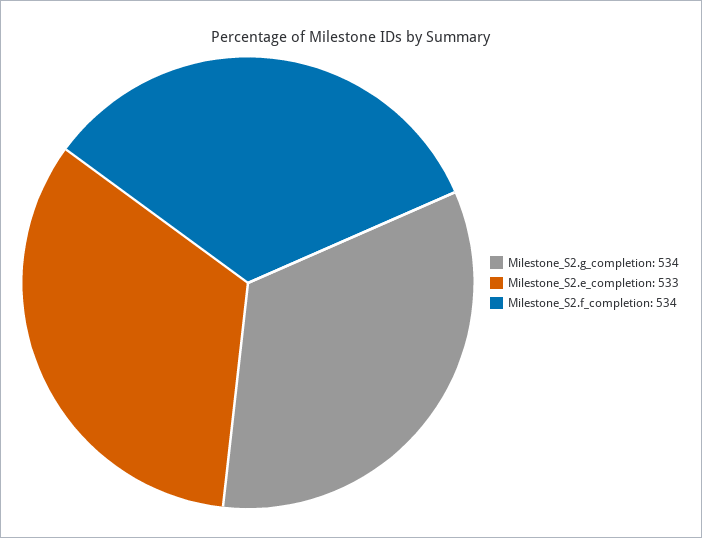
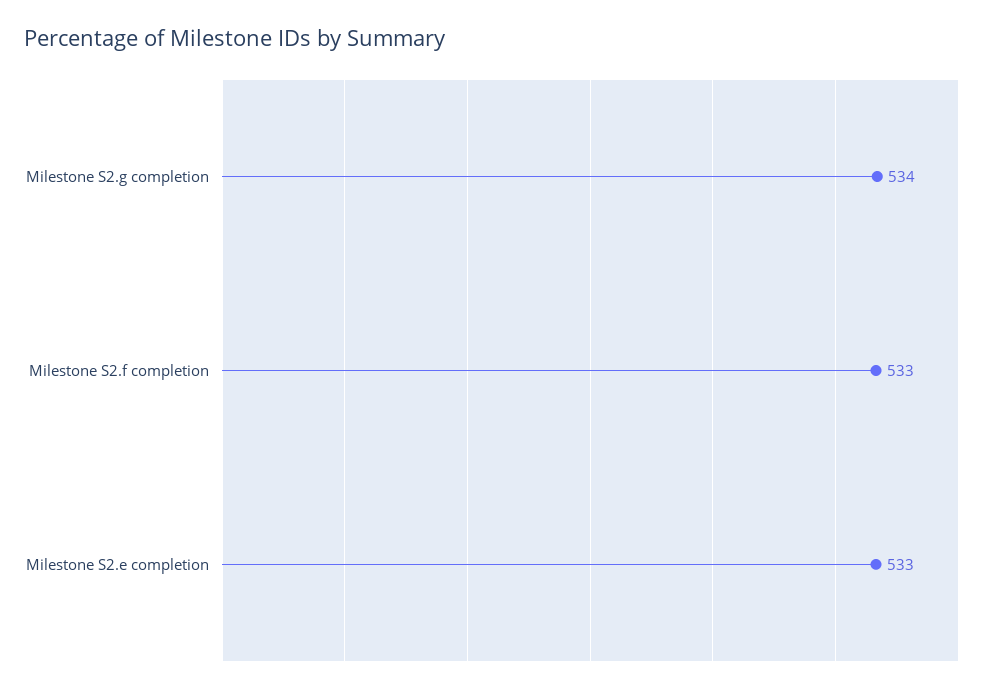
  {
    "Milestone_S2.g_completion": 534,
    "Milestone_S2.e_completion": 533,
-   "Milestone_S2.f_completion": 534
+   "Milestone_S2.f_completion": 533
  }

